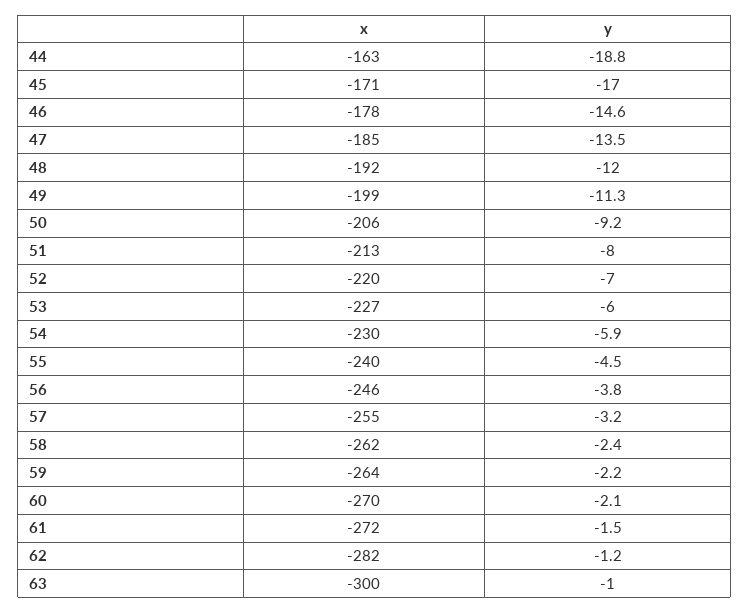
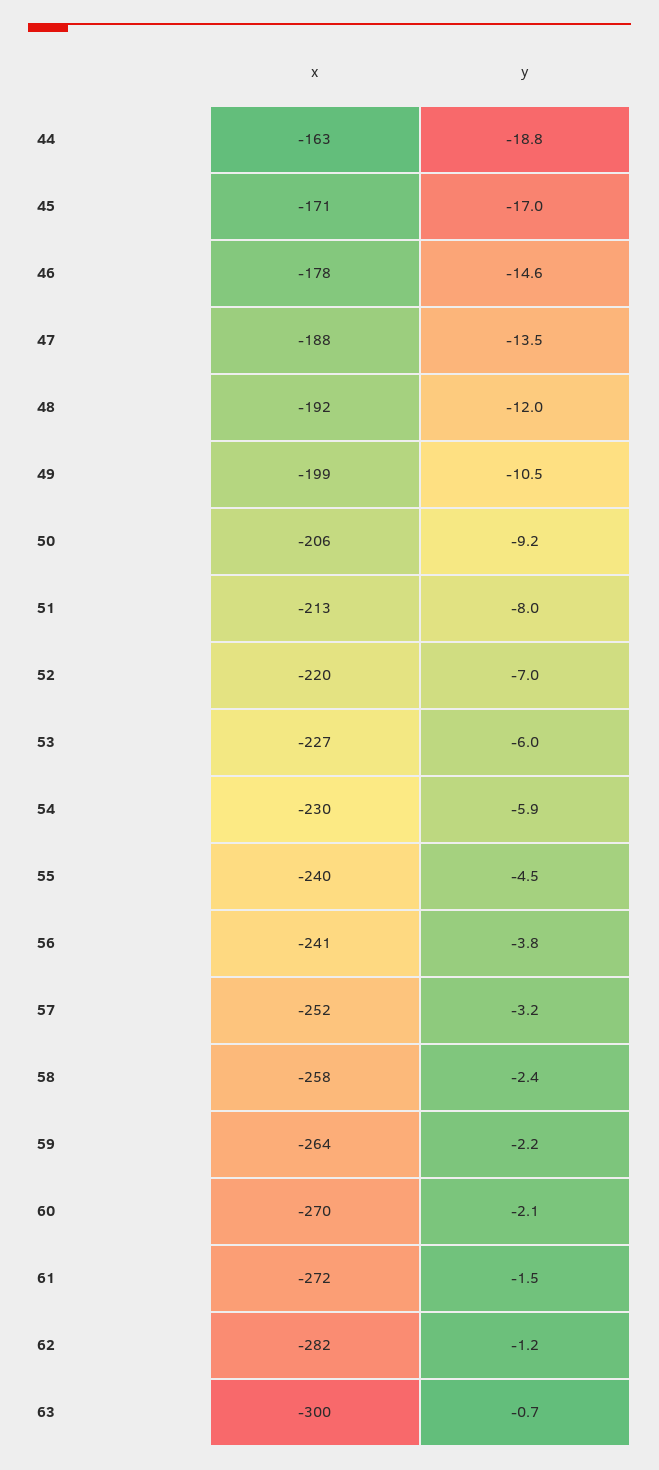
  {
    "x": {
      "44": -163,
      "45": -171,
      "46": -178,
-     "47": -185,
+     "47": -188,
      "48": -192,
      "49": -199,
      "50": -206,
      "51": -213,
      "52": -220,
      "53": -227,
      "54": -230,
      "55": -240,
-     "56": -246,
+     "56": -241,
-     "57": -255,
+     "57": -252,
-     "58": -262,
+     "58": -258,
      "59": -264,
      "60": -270,
      "61": -272,
      "62": -282,
      "63": -300
    },
    "y": {
      "44": -18.8,
      "45": -17,
      "46": -14.6,
      "47": -13.5,
      "48": -12,
-     "49": -11.3,
+     "49": -10.5,
      "50": -9.2,
      "51": -8,
      "52": -7,
      "53": -6,
      "54": -5.9,
      "55": -4.5,
      "56": -3.8,
      "57": -3.2,
      "58": -2.4,
      "59": -2.2,
      "60": -2.1,
      "61": -1.5,
      "62": -1.2,
-     "63": -1
+     "63": -0.7
    }
  }

